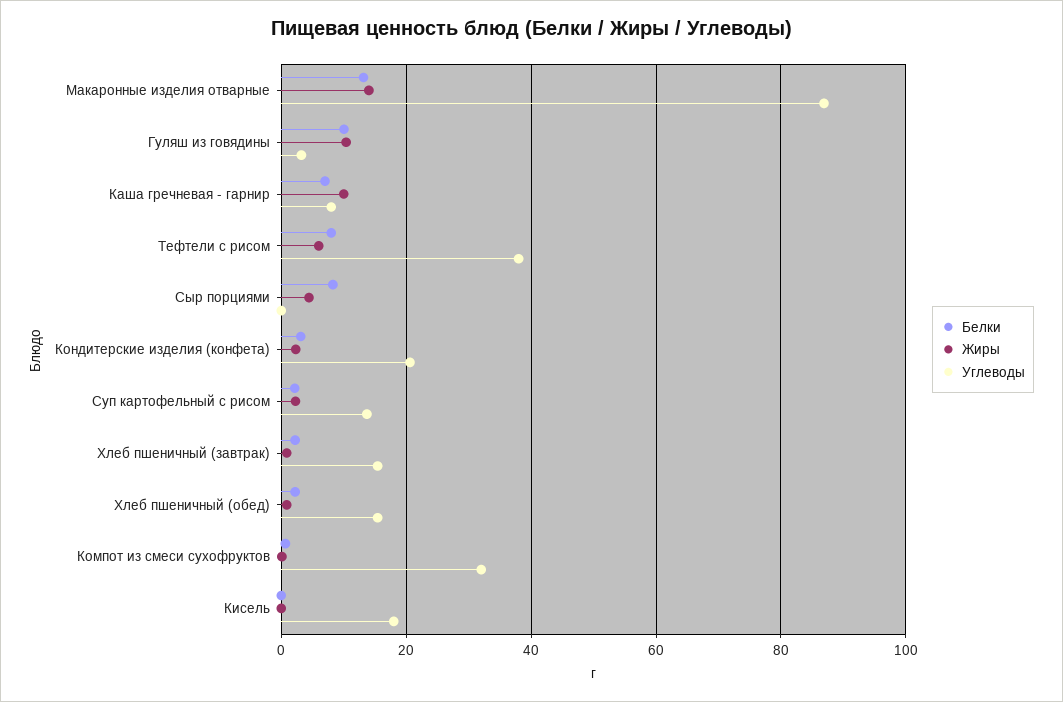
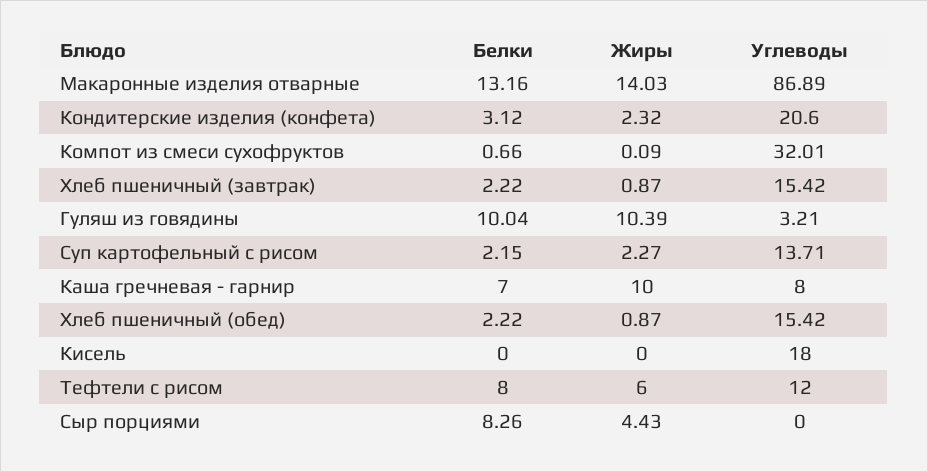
  {
    "Белки": {
      "Макаронные изделия отварные": 13.16,
      "Гуляш из говядины": 10.04,
      "Каша гречневая - гарнир": 7,
      "Тефтели с рисом": 8,
      "Сыр порциями": 8.26,
      "Кондитерские изделия (конфета)": 3.12,
      "Суп картофельный с рисом": 2.15,
      "Хлеб пшеничный (завтрак)": 2.22,
      "Хлеб пшеничный (обед)": 2.22,
      "Компот из смеси сухофруктов": 0.66,
      "Кисель": 0
    },
    "Жиры": {
      "Макаронные изделия отварные": 14.03,
      "Гуляш из говядины": 10.39,
      "Каша гречневая - гарнир": 10,
      "Тефтели с рисом": 6,
      "Сыр порциями": 4.43,
      "Кондитерские изделия (конфета)": 2.32,
      "Суп картофельный с рисом": 2.27,
      "Хлеб пшеничный (завтрак)": 0.87,
      "Хлеб пшеничный (обед)": 0.87,
      "Компот из смеси сухофруктов": 0.09,
      "Кисель": 0
    },
    "Углеводы": {
      "Макаронные изделия отварные": 86.89,
      "Гуляш из говядины": 3.21,
      "Каша гречневая - гарнир": 8,
-     "Тефтели с рисом": 38,
+     "Тефтели с рисом": 12,
      "Сыр порциями": 0,
      "Кондитерские изделия (конфета)": 20.6,
      "Суп картофельный с рисом": 13.71,
      "Хлеб пшеничный (завтрак)": 15.42,
      "Хлеб пшеничный (обед)": 15.42,
      "Компот из смеси сухофруктов": 32.01,
      "Кисель": 18
    }
  }

